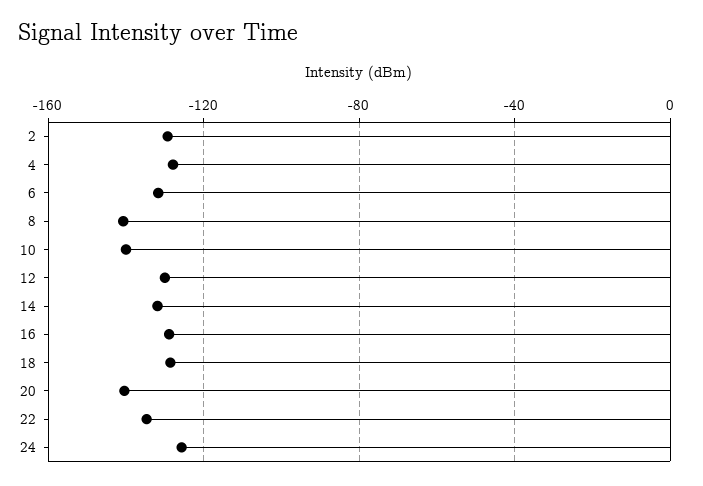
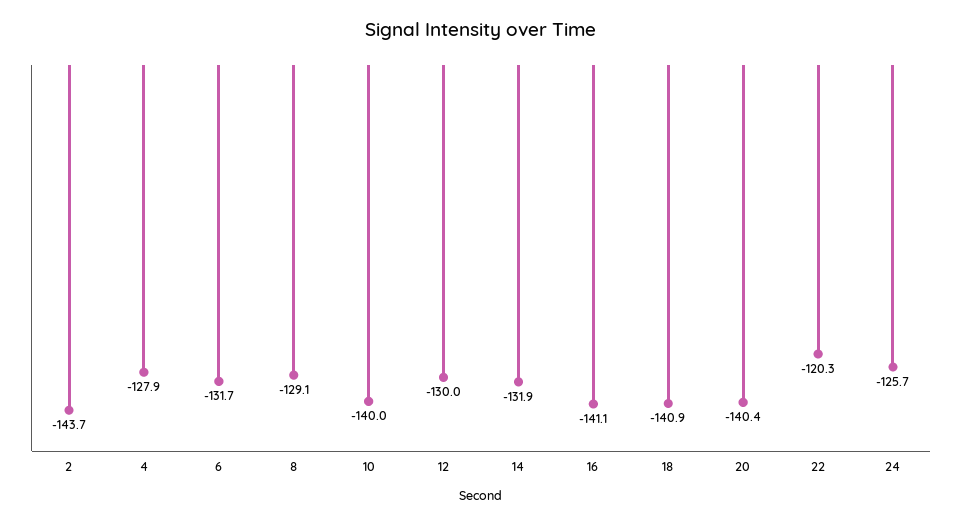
  {
-   "2": -130,
+   "2": -143.7,
    "4": -127.9,
    "6": -131.7,
-   "8": -140,
+   "8": -129.1,
    "10": -140,
    "12": -130,
    "14": -131.9,
-   "16": -130,
+   "16": -141.1,
-   "18": -130,
+   "18": -140.9,
    "20": -140.4,
-   "22": -135,
+   "22": -120.3,
    "24": -125.7
  }

